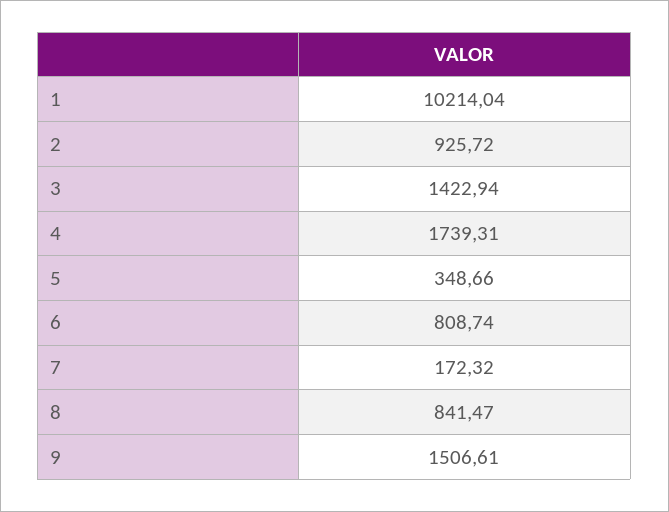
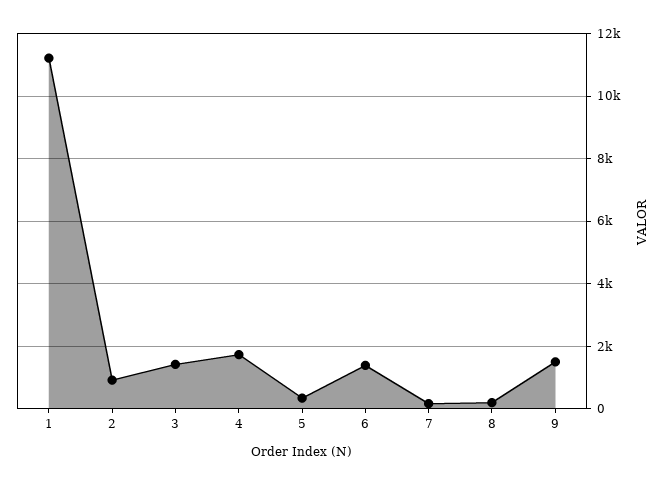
  {
-   "1": 10214.04,
+   "1": 11200,
    "2": 925.72,
    "3": 1422.94,
    "4": 1739.31,
    "5": 348.66,
-   "6": 808.74,
+   "6": 1400,
    "7": 172.32,
-   "8": 841.47,
+   "8": 200,
    "9": 1506.61
  }

